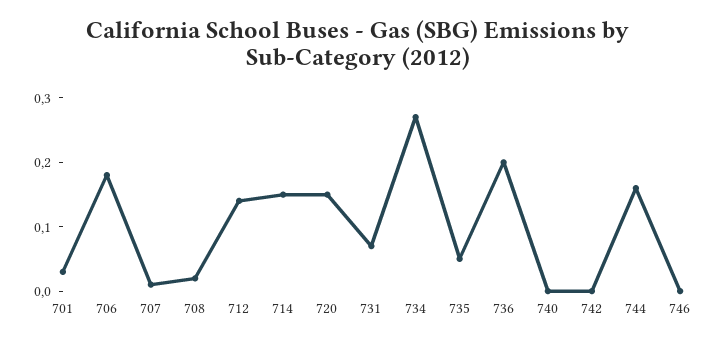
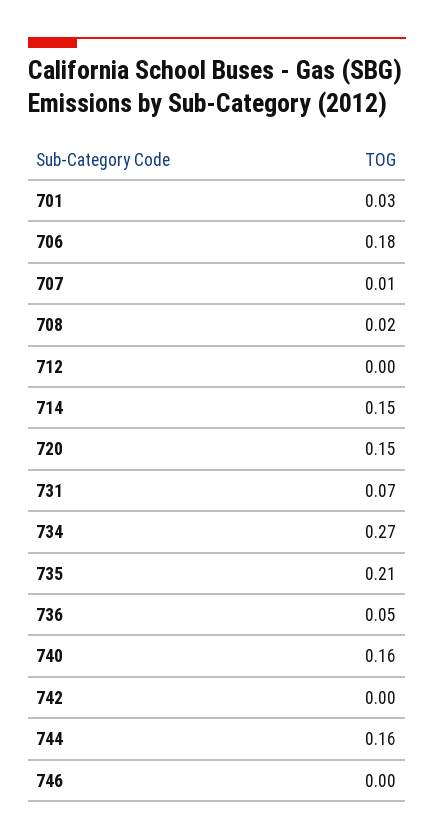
  {
    "701": 0.03,
    "706": 0.18,
    "707": 0.01,
    "708": 0.02,
-   "712": 0.15,
+   "712": 0,
    "714": 0.15,
    "720": 0.15,
    "731": 0.07,
    "734": 0.27,
-   "735": 0.05,
+   "735": 0.21,
-   "736": 0.2,
+   "736": 0.05,
-   "740": 0,
+   "740": 0.16,
    "742": 0,
    "744": 0.16,
    "746": 0
  }

